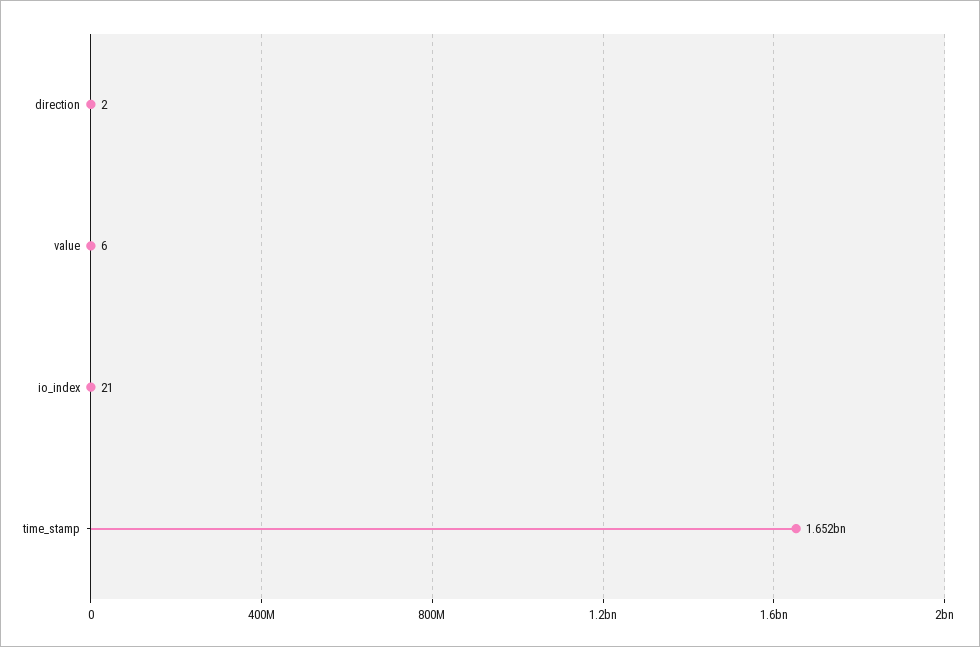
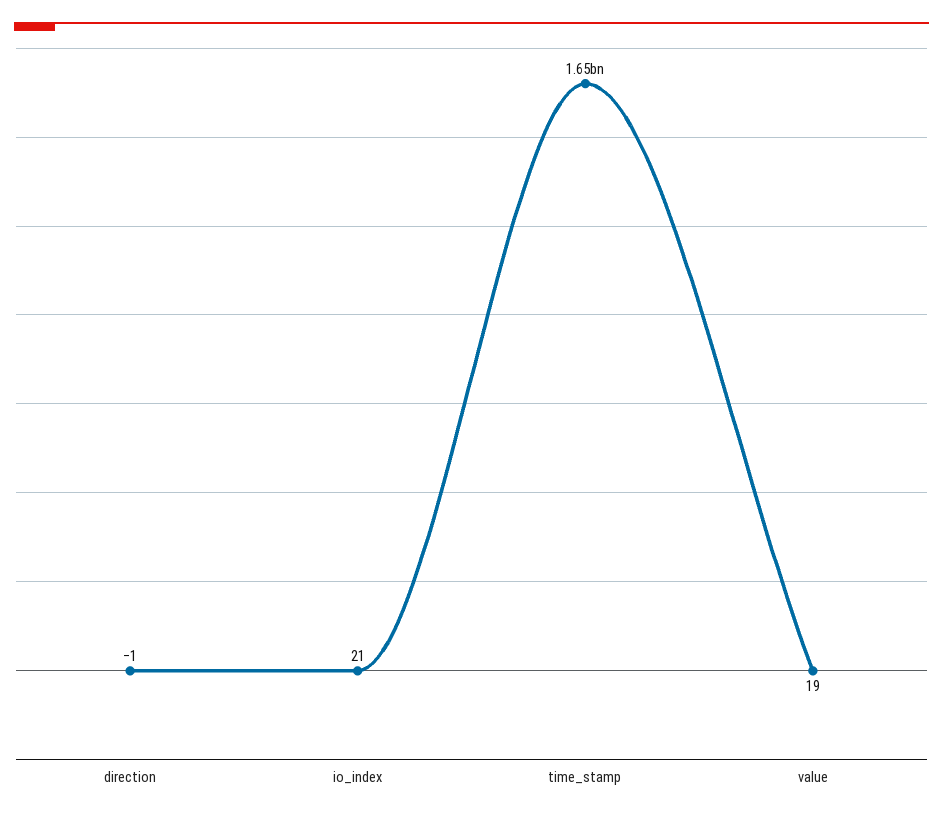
  {
-   "direction": 2,
+   "direction": -1,
-   "value": 6,
+   "value": 19,
    "io_index": 21,
    "time_stamp": 1652000000
  }

